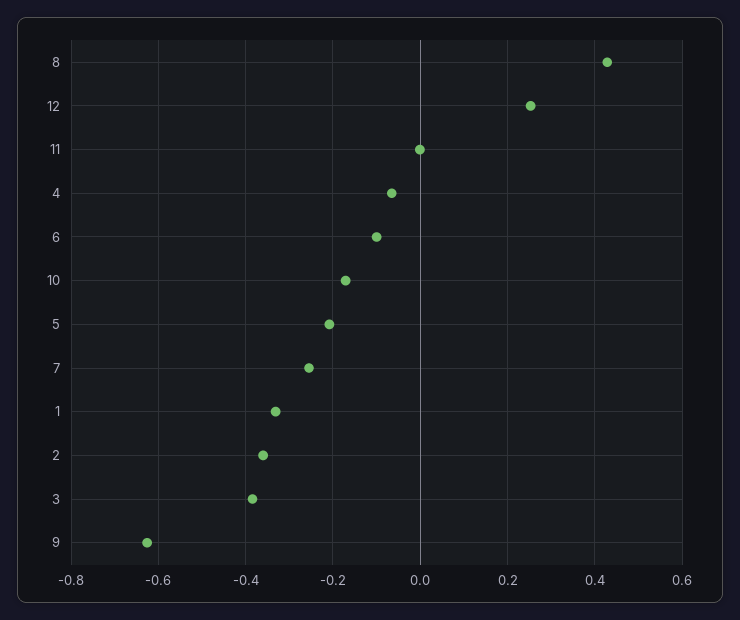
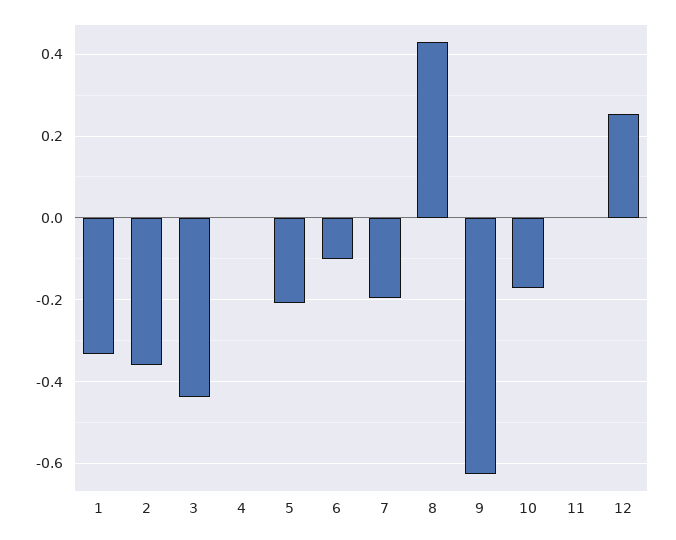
  {
    "8": 0.42,
    "12": 0.26,
    "11": 0,
-   "4": -0.06,
+   "4": 0,
    "6": -0.1,
    "10": -0.18,
    "5": -0.2,
-   "7": -0.26,
+   "7": -0.2,
    "1": -0.34,
    "2": -0.36,
-   "3": -0.38,
+   "3": -0.44,
    "9": -0.62
  }

